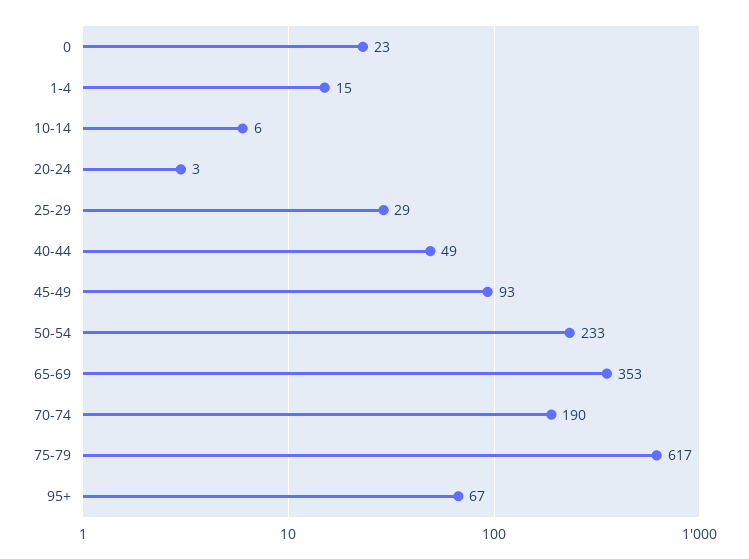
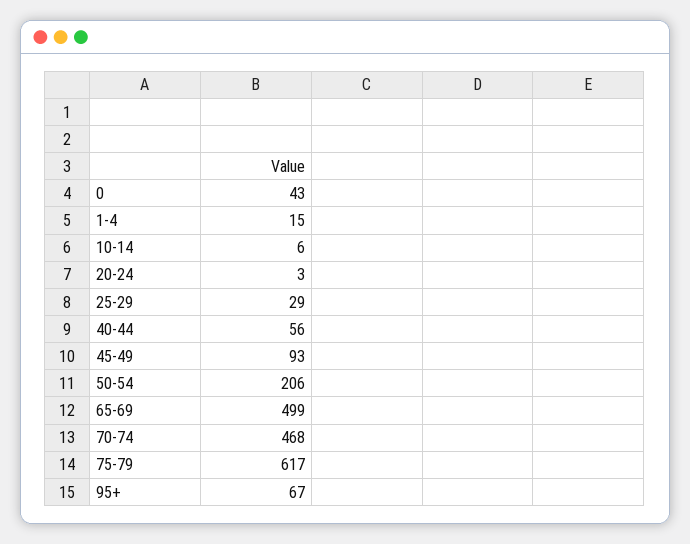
  {
-   "0": 23,
+   "0": 43,
    "1-4": 15,
    "10-14": 6,
    "20-24": 3,
    "25-29": 29,
-   "40-44": 49,
+   "40-44": 56,
    "45-49": 93,
-   "50-54": 233,
+   "50-54": 206,
-   "65-69": 353,
+   "65-69": 499,
-   "70-74": 190,
+   "70-74": 468,
    "75-79": 617,
    "95+": 67
  }

